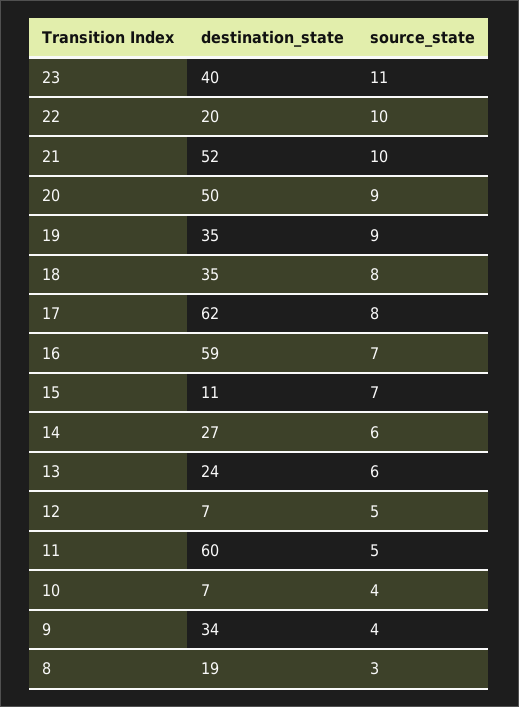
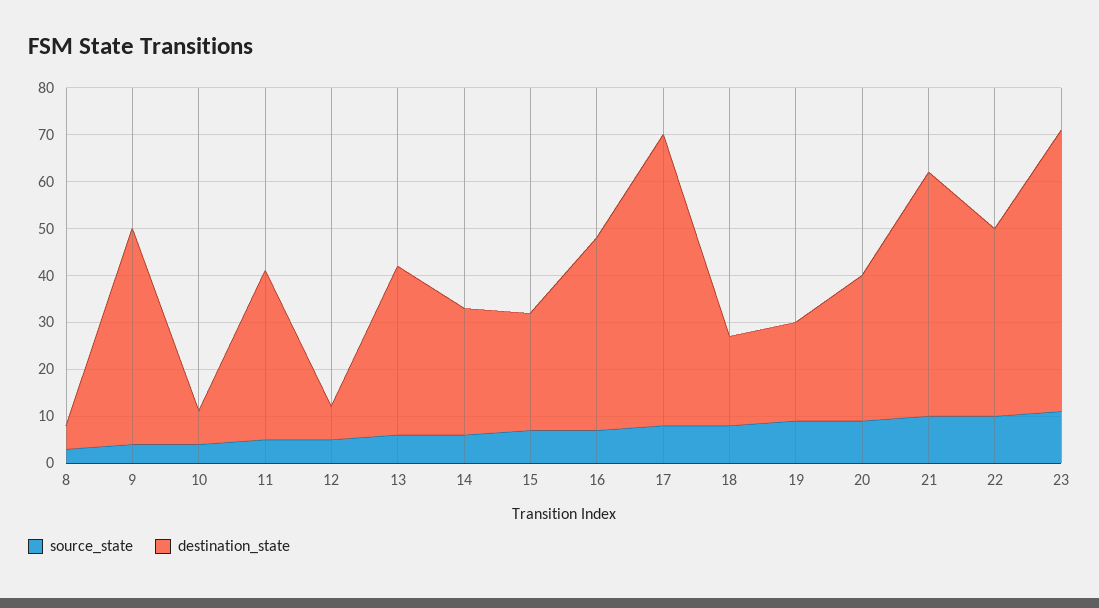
  {
    "destination_state": {
-     "23": 40,
+     "23": 60,
-     "22": 20,
+     "22": 40,
      "21": 52,
-     "20": 50,
+     "20": 30,
-     "19": 35,
+     "19": 20,
-     "18": 35,
+     "18": 20,
      "17": 62,
-     "16": 59,
+     "16": 40,
-     "15": 11,
+     "15": 25,
      "14": 27,
-     "13": 24,
+     "13": 35,
      "12": 7,
-     "11": 60,
+     "11": 35,
      "10": 7,
-     "9": 34,
+     "9": 45,
-     "8": 19
+     "8": 5
    },
    "source_state": {
      "23": 11,
      "22": 10,
      "21": 10,
      "20": 9,
      "19": 9,
      "18": 8,
      "17": 8,
      "16": 7,
      "15": 7,
      "14": 6,
      "13": 6,
      "12": 5,
      "11": 5,
      "10": 4,
      "9": 4,
      "8": 3
    }
  }

